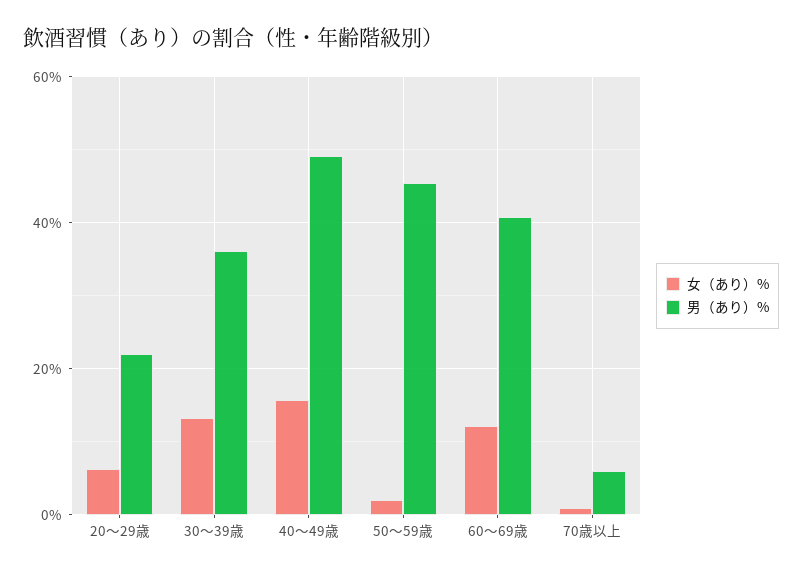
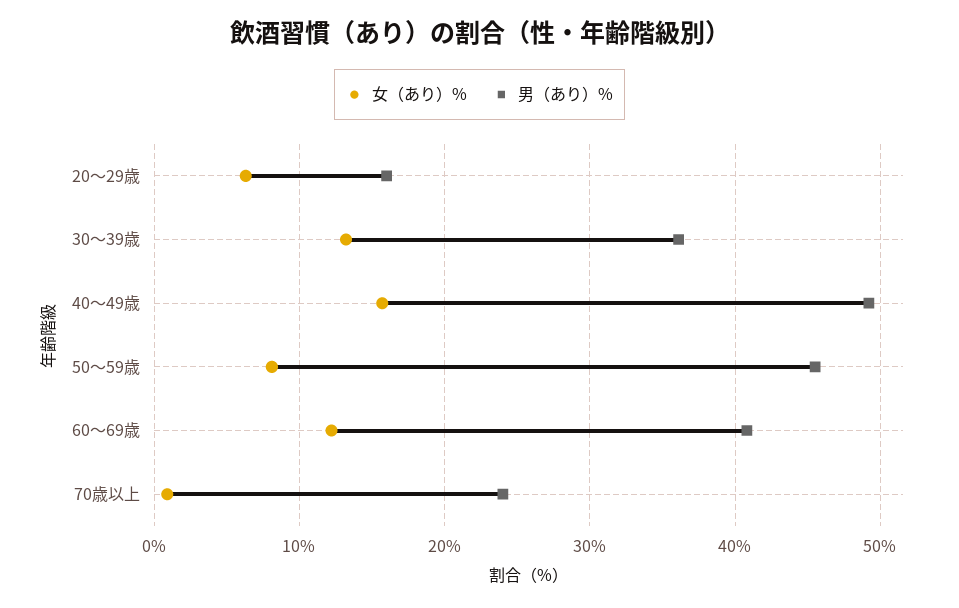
  {
    "女（あり）%": {
      "20～29歳": 6,
      "30～39歳": 13,
      "40～49歳": 16,
-     "50～59歳": 2,
+     "50～59歳": 8,
      "60～69歳": 12,
      "70歳以上": 1
    },
    "男（あり）%": {
-     "20～29歳": 22,
+     "20～29歳": 16,
      "30～39歳": 36,
      "40～49歳": 49,
      "50～59歳": 46,
      "60～69歳": 41,
-     "70歳以上": 6
+     "70歳以上": 24
    }
  }

